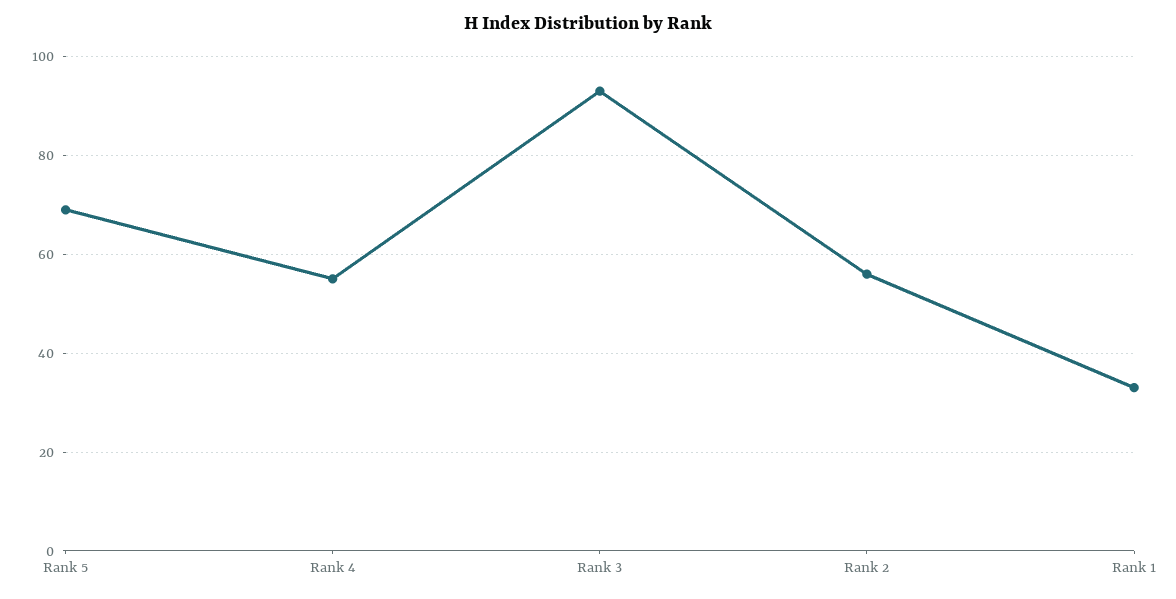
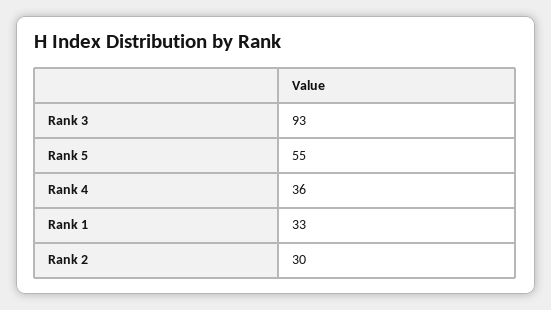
  {
-   "Rank 5": 70,
+   "Rank 5": 55,
-   "Rank 4": 55,
+   "Rank 4": 36,
    "Rank 3": 93,
-   "Rank 2": 55,
+   "Rank 2": 30,
    "Rank 1": 33
  }

